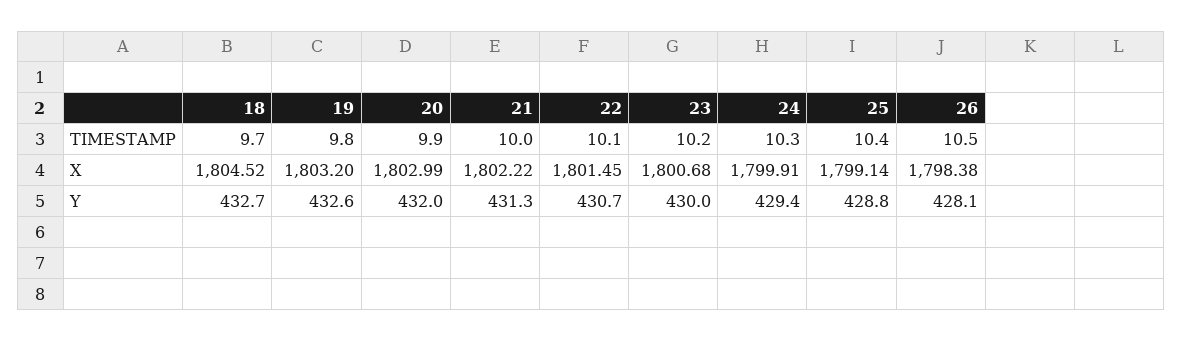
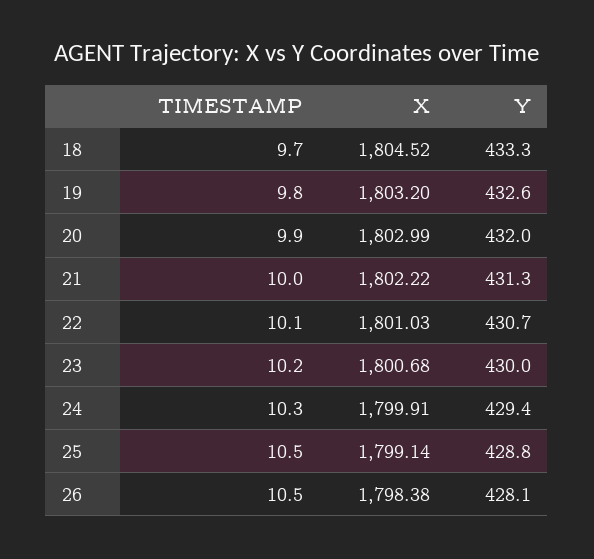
  {
    "18": {
      "TIMESTAMP": 9.7,
      "X": 1804.52,
-     "Y": 432.7
+     "Y": 433.3
    },
    "19": {
      "TIMESTAMP": 9.8,
      "X": 1803.2,
      "Y": 432.6
    },
    "20": {
      "TIMESTAMP": 9.9,
      "X": 1802.99,
      "Y": 432
    },
    "21": {
      "TIMESTAMP": 10,
      "X": 1802.22,
      "Y": 431.3
    },
    "22": {
      "TIMESTAMP": 10.1,
-     "X": 1801.45,
+     "X": 1801.03,
      "Y": 430.7
    },
    "23": {
      "TIMESTAMP": 10.2,
      "X": 1800.68,
      "Y": 430
    },
    "24": {
      "TIMESTAMP": 10.3,
      "X": 1799.91,
      "Y": 429.4
    },
    "25": {
-     "TIMESTAMP": 10.4,
+     "TIMESTAMP": 10.5,
      "X": 1799.14,
      "Y": 428.8
    },
    "26": {
      "TIMESTAMP": 10.5,
      "X": 1798.38,
      "Y": 428.1
    }
  }

